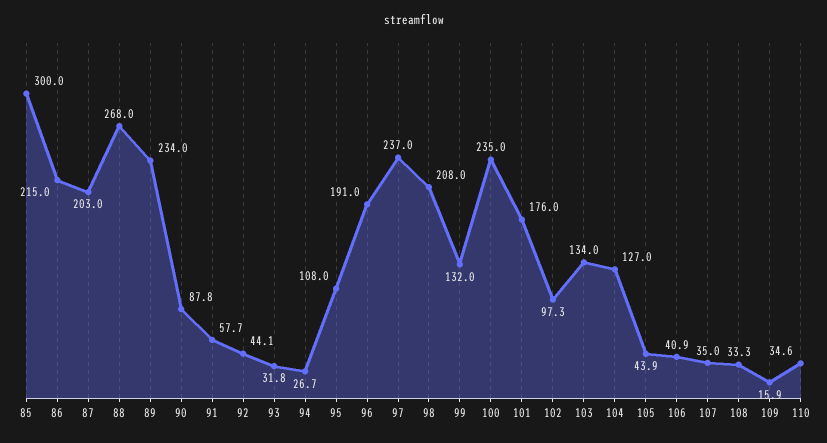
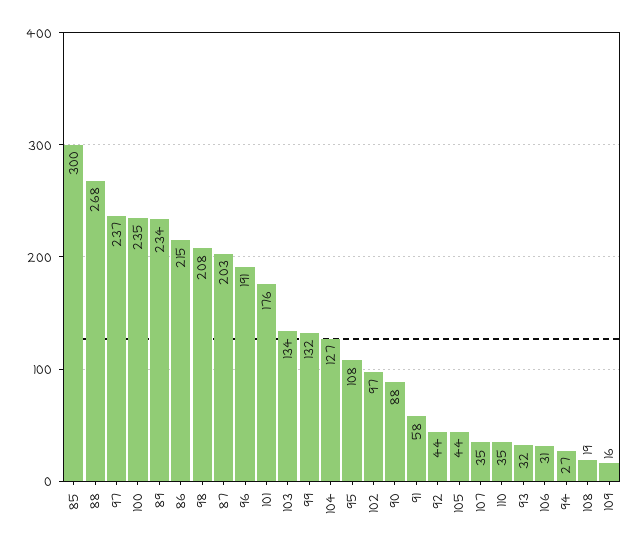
  {
    "85": 300,
    "86": 215,
    "87": 203,
    "88": 268,
    "89": 234,
    "90": 87.8,
    "91": 57.7,
    "92": 44.1,
    "93": 31.8,
    "94": 26.7,
    "95": 108,
    "96": 191,
    "97": 237,
    "98": 208,
    "99": 132,
    "100": 235,
    "101": 176,
    "102": 97.3,
    "103": 134,
    "104": 127,
    "105": 43.9,
-   "106": 40.9,
+   "106": 31,
    "107": 35,
-   "108": 33.3,
+   "108": 19,
    "109": 15.9,
    "110": 34.6
  }

